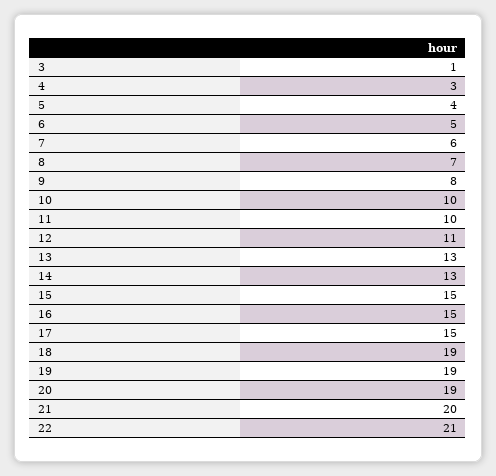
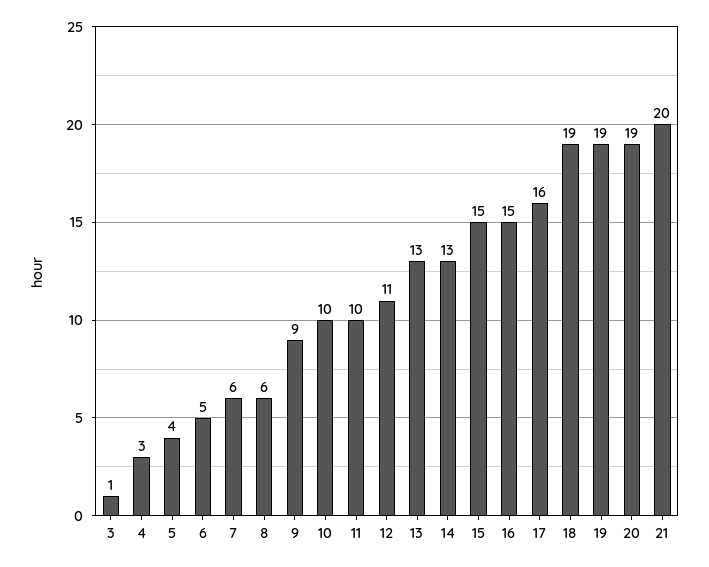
  {
    "3": 1,
    "4": 3,
    "5": 4,
    "6": 5,
    "7": 6,
-   "8": 7,
+   "8": 6,
-   "9": 8,
+   "9": 9,
    "10": 10,
    "11": 10,
    "12": 11,
    "13": 13,
    "14": 13,
    "15": 15,
    "16": 15,
-   "17": 15,
+   "17": 16,
    "18": 19,
    "19": 19,
    "20": 19,
-   "21": 20,
+   "21": 20
-   "22": 21
  }

